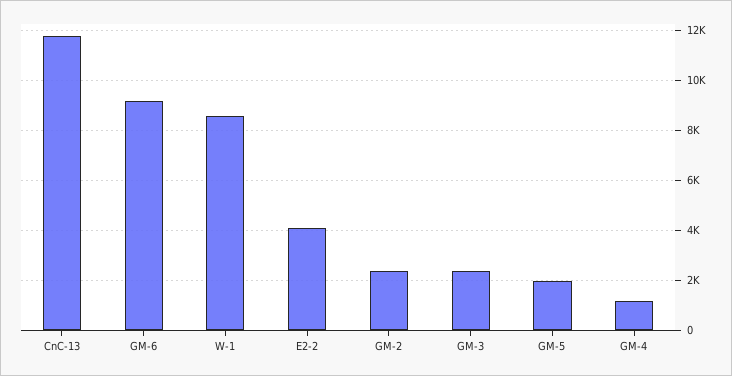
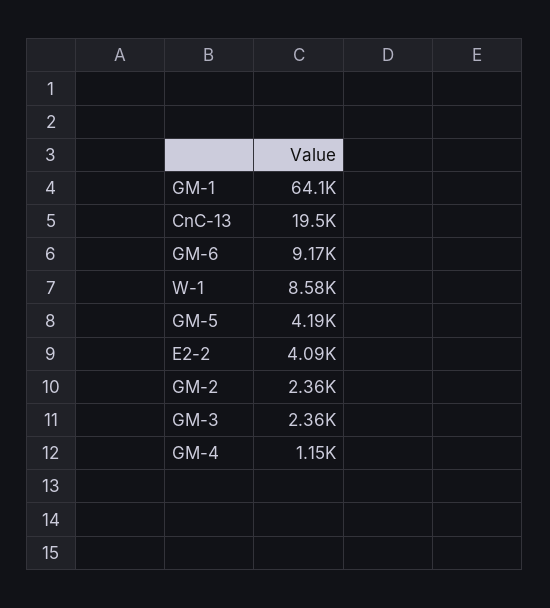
  {
-   "CnC-13": 11750,
+   "CnC-13": 19500,
    "GM-6": 9170,
    "W-1": 8580,
    "E2-2": 4090,
    "GM-2": 2360,
    "GM-3": 2360,
-   "GM-5": 2000,
+   "GM-5": 4190,
-   "GM-4": 1150
+   "GM-4": 1150,
+   "GM-1": 64100
  }

